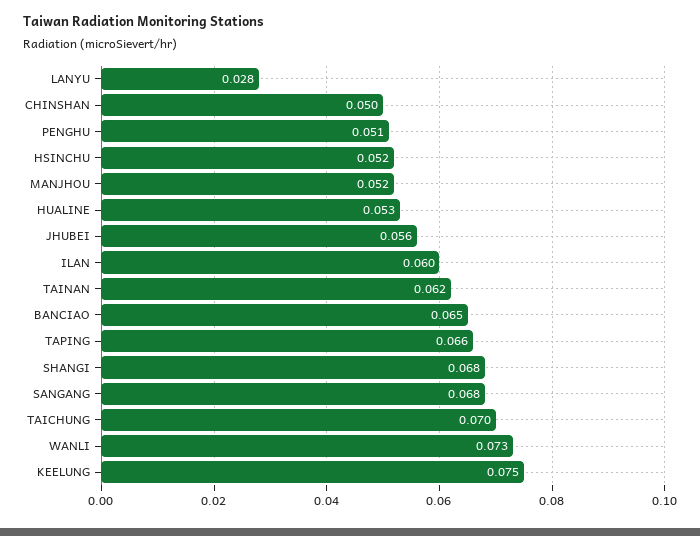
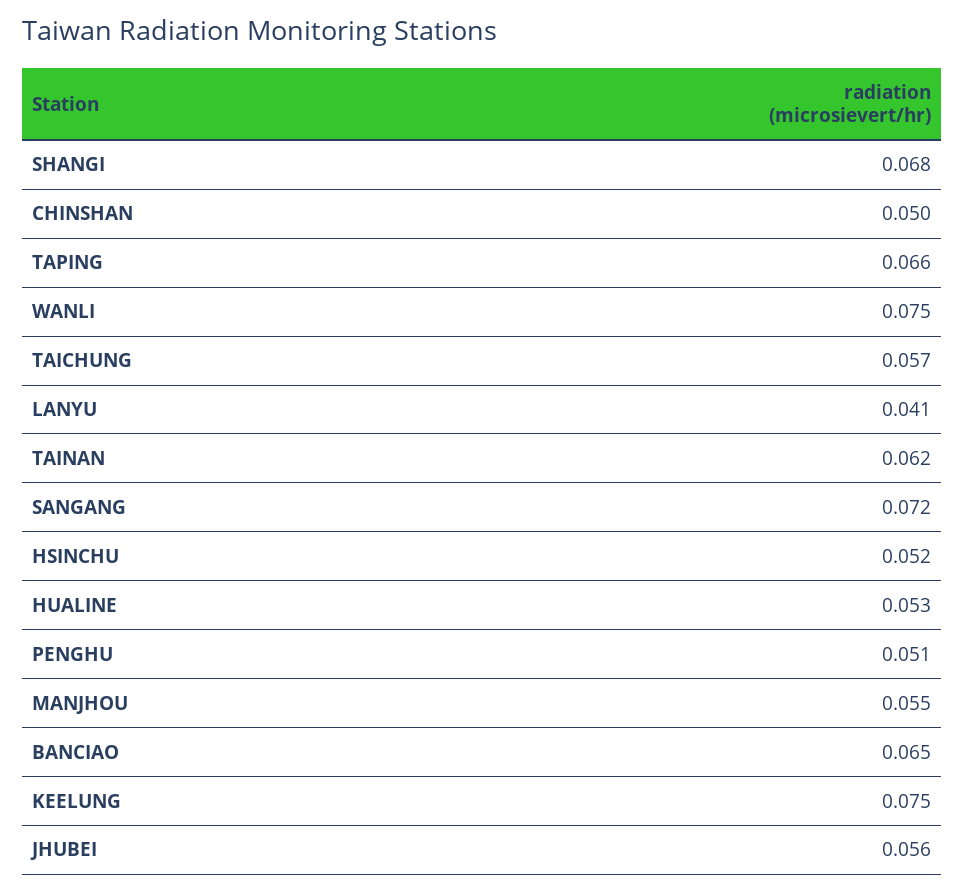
  {
-   "LANYU": 0.028,
+   "LANYU": 0.041,
    "CHINSHAN": 0.05,
    "PENGHU": 0.051,
    "HSINCHU": 0.052,
-   "MANJHOU": 0.052,
+   "MANJHOU": 0.055,
    "HUALINE": 0.053,
    "JHUBEI": 0.056,
-   "ILAN": 0.06,
    "TAINAN": 0.062,
    "BANCIAO": 0.065,
    "TAPING": 0.066,
    "SHANGI": 0.068,
-   "SANGANG": 0.068,
+   "SANGANG": 0.072,
-   "TAICHUNG": 0.07,
+   "TAICHUNG": 0.057,
-   "WANLI": 0.073,
+   "WANLI": 0.075,
    "KEELUNG": 0.075
  }

